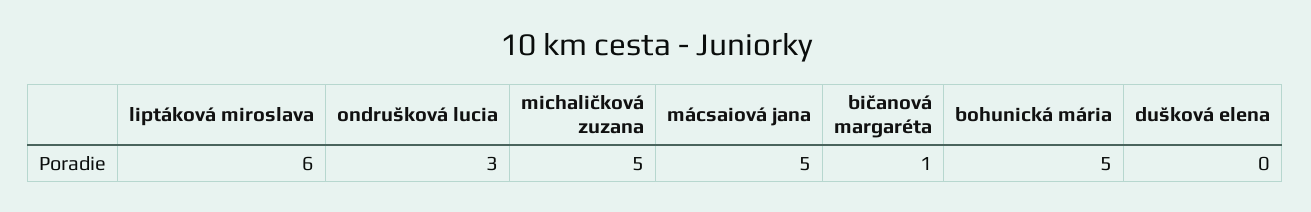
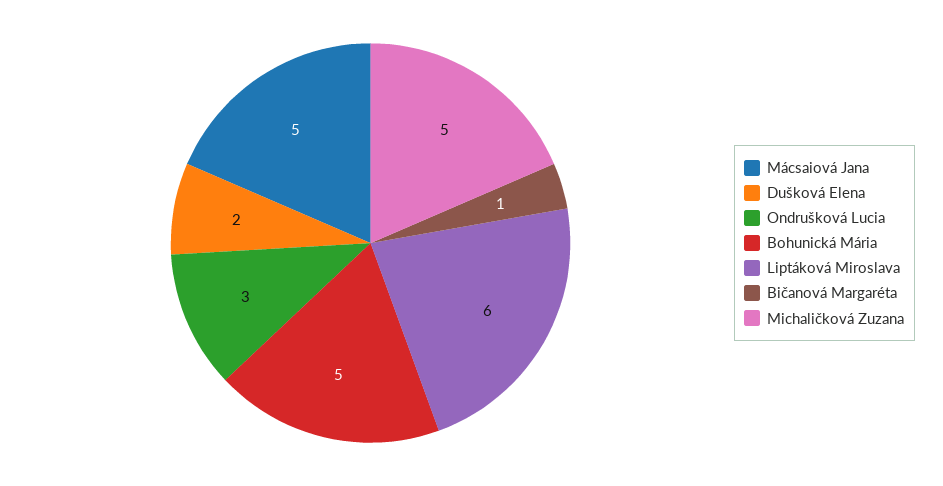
  {
    "liptáková miroslava": 6,
    "ondrušková lucia": 3,
    "michaličková zuzana": 5,
    "mácsaiová jana": 5,
    "bičanová margaréta": 1,
    "bohunická mária": 5,
-   "dušková elena": 0
+   "dušková elena": 2
  }

